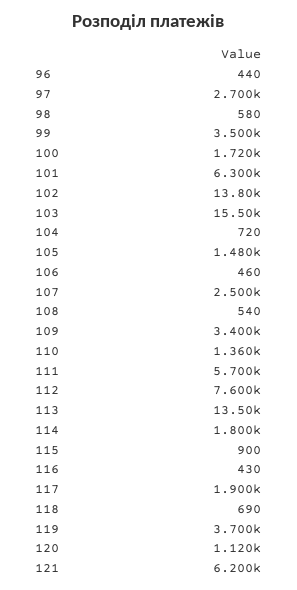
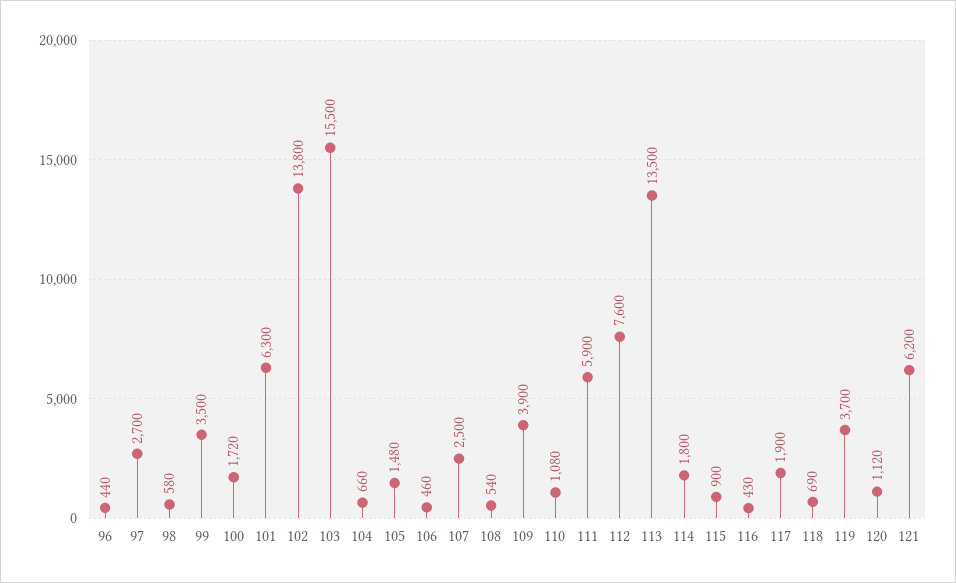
  {
    "96": 440,
    "97": 2700,
    "98": 580,
    "99": 3500,
    "100": 1720,
    "101": 6300,
    "102": 13800,
    "103": 15500,
-   "104": 720,
+   "104": 660,
    "105": 1480,
    "106": 460,
    "107": 2500,
    "108": 540,
-   "109": 3400,
+   "109": 3900,
-   "110": 1360,
+   "110": 1080,
-   "111": 5700,
+   "111": 5900,
    "112": 7600,
    "113": 13500,
    "114": 1800,
    "115": 900,
    "116": 430,
    "117": 1900,
    "118": 690,
    "119": 3700,
    "120": 1120,
    "121": 6200
  }

